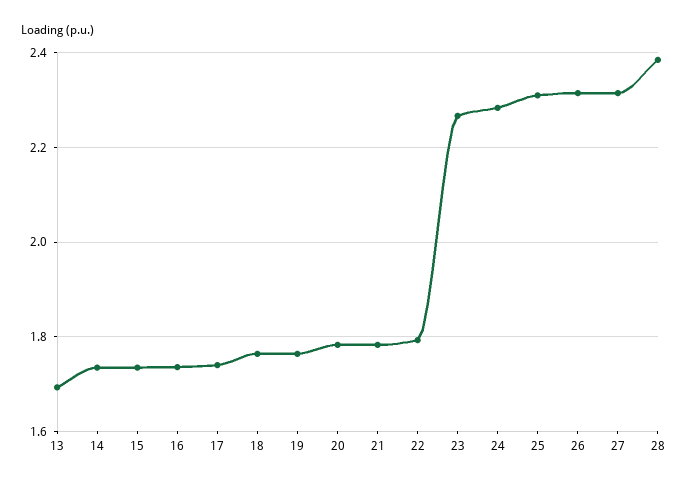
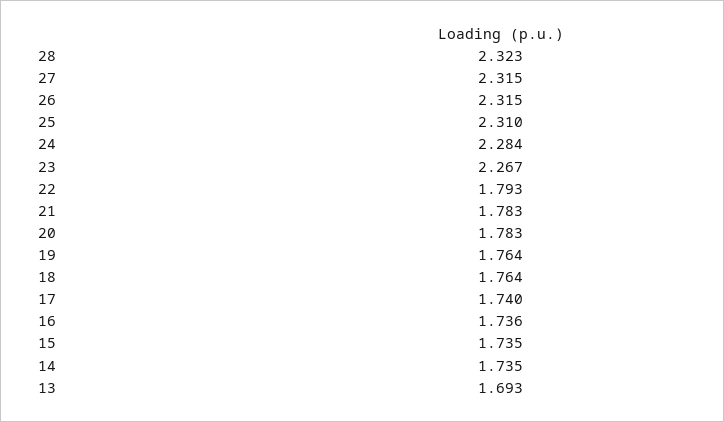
  {
    "13": 1.693,
    "14": 1.735,
    "15": 1.735,
    "16": 1.736,
    "17": 1.74,
    "18": 1.764,
    "19": 1.764,
    "20": 1.783,
    "21": 1.783,
    "22": 1.793,
    "23": 2.267,
    "24": 2.284,
    "25": 2.31,
    "26": 2.315,
    "27": 2.315,
-   "28": 2.38
+   "28": 2.323
  }

